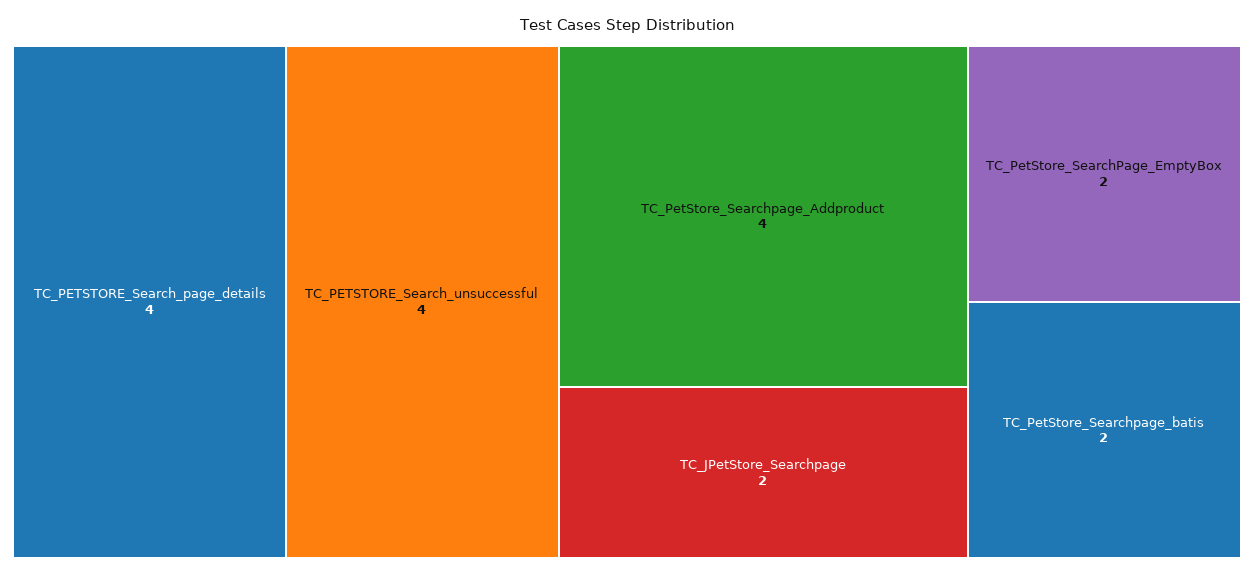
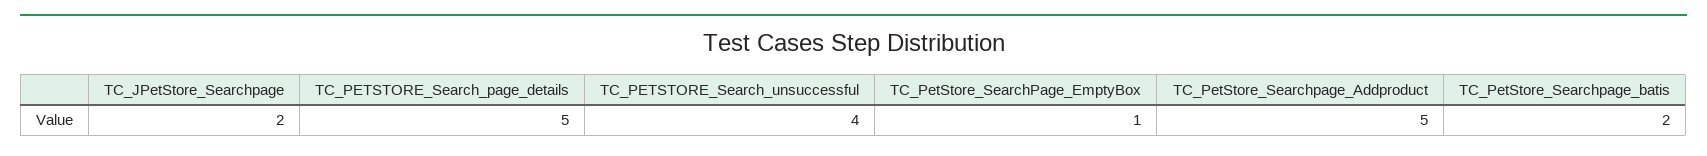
  {
-   "TC_PETSTORE_Search_page_details": 4,
+   "TC_PETSTORE_Search_page_details": 5,
    "TC_PETSTORE_Search_unsuccessful": 4,
-   "TC_PetStore_Searchpage_Addproduct": 4,
+   "TC_PetStore_Searchpage_Addproduct": 5,
    "TC_JPetStore_Searchpage": 2,
-   "TC_PetStore_SearchPage_EmptyBox": 2,
+   "TC_PetStore_SearchPage_EmptyBox": 1,
    "TC_PetStore_Searchpage_batis": 2
  }

